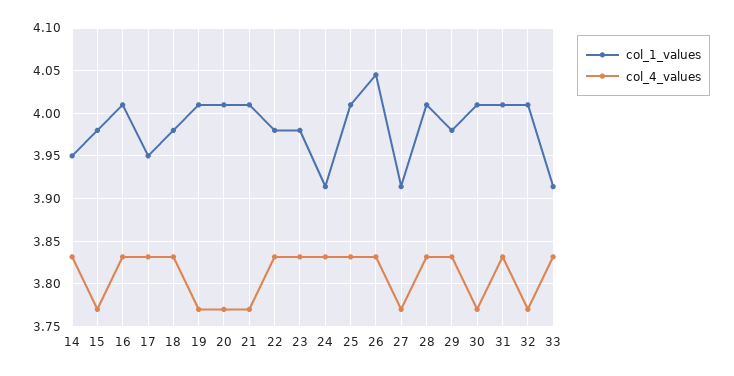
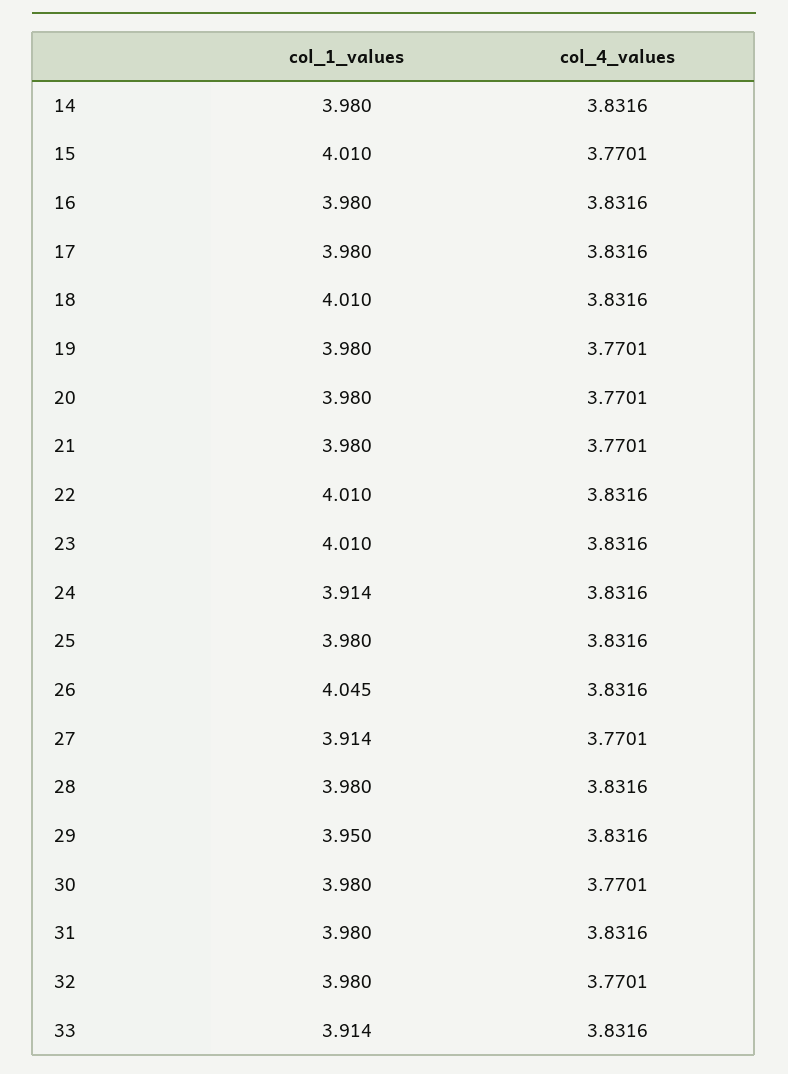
  {
    "col_1_values": {
-     "14": 3.95,
+     "14": 3.98,
-     "15": 3.98,
+     "15": 4.01,
-     "16": 4.01,
+     "16": 3.98,
-     "17": 3.95,
+     "17": 3.98,
-     "18": 3.98,
+     "18": 4.01,
-     "19": 4.01,
+     "19": 3.98,
-     "20": 4.01,
+     "20": 3.98,
-     "21": 4.01,
+     "21": 3.98,
-     "22": 3.98,
+     "22": 4.01,
-     "23": 3.98,
+     "23": 4.01,
      "24": 3.914,
-     "25": 4.01,
+     "25": 3.98,
      "26": 4.045,
      "27": 3.914,
-     "28": 4.01,
+     "28": 3.98,
-     "29": 3.98,
+     "29": 3.95,
-     "30": 4.01,
+     "30": 3.98,
-     "31": 4.01,
+     "31": 3.98,
-     "32": 4.01,
+     "32": 3.98,
      "33": 3.914
    },
    "col_4_values": {
      "14": 3.8316,
      "15": 3.7701,
      "16": 3.8316,
      "17": 3.8316,
      "18": 3.8316,
      "19": 3.7701,
      "20": 3.7701,
      "21": 3.7701,
      "22": 3.8316,
      "23": 3.8316,
      "24": 3.8316,
      "25": 3.8316,
      "26": 3.8316,
      "27": 3.7701,
      "28": 3.8316,
      "29": 3.8316,
      "30": 3.7701,
      "31": 3.8316,
      "32": 3.7701,
      "33": 3.8316
    }
  }

